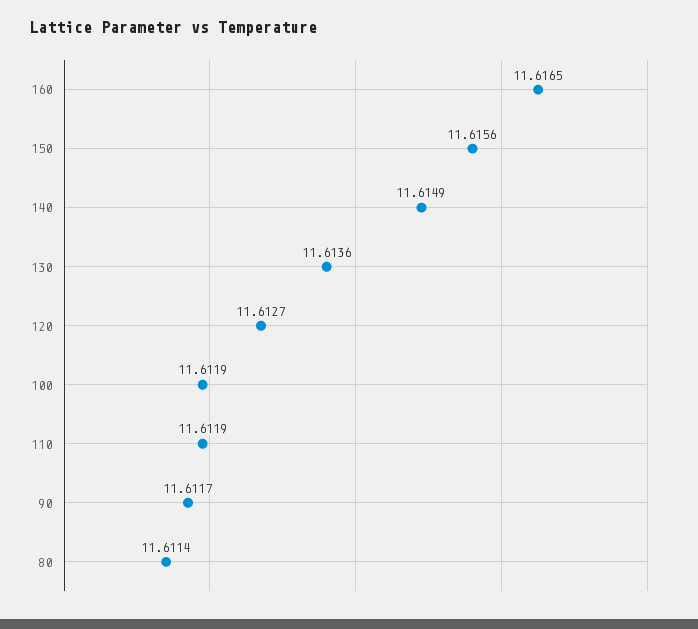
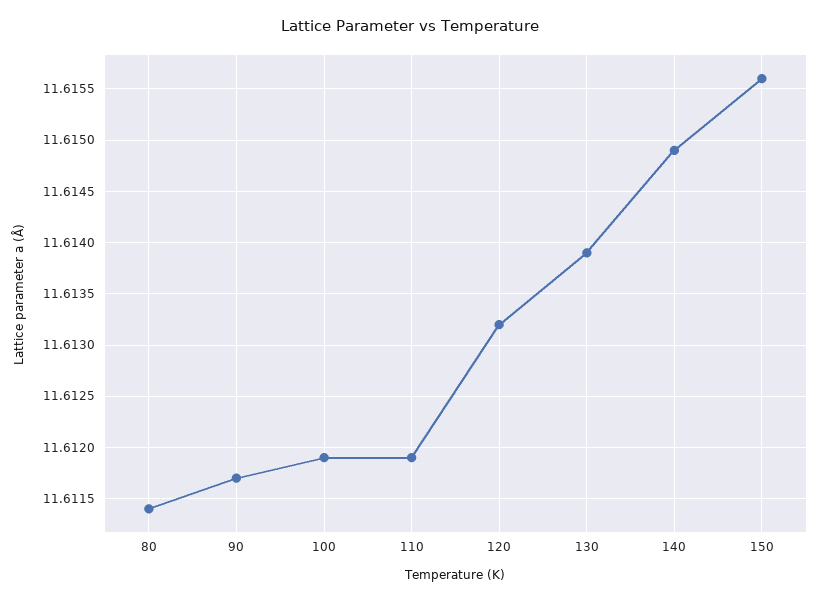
  {
-   "160": 11.6165,
    "150": 11.6156,
    "140": 11.6149,
-   "130": 11.6136,
+   "130": 11.6139,
-   "120": 11.6127,
+   "120": 11.6132,
    "100": 11.6119,
    "110": 11.6119,
    "90": 11.6117,
    "80": 11.6114
  }

